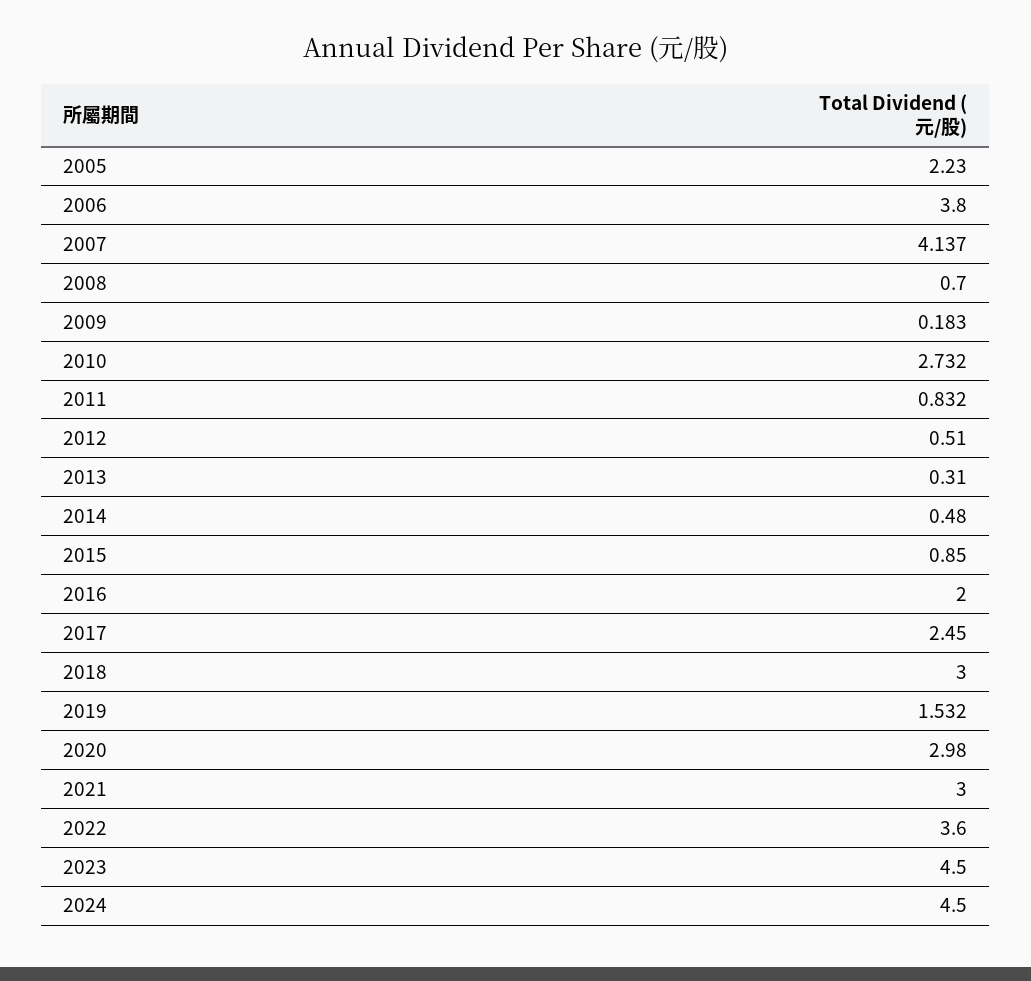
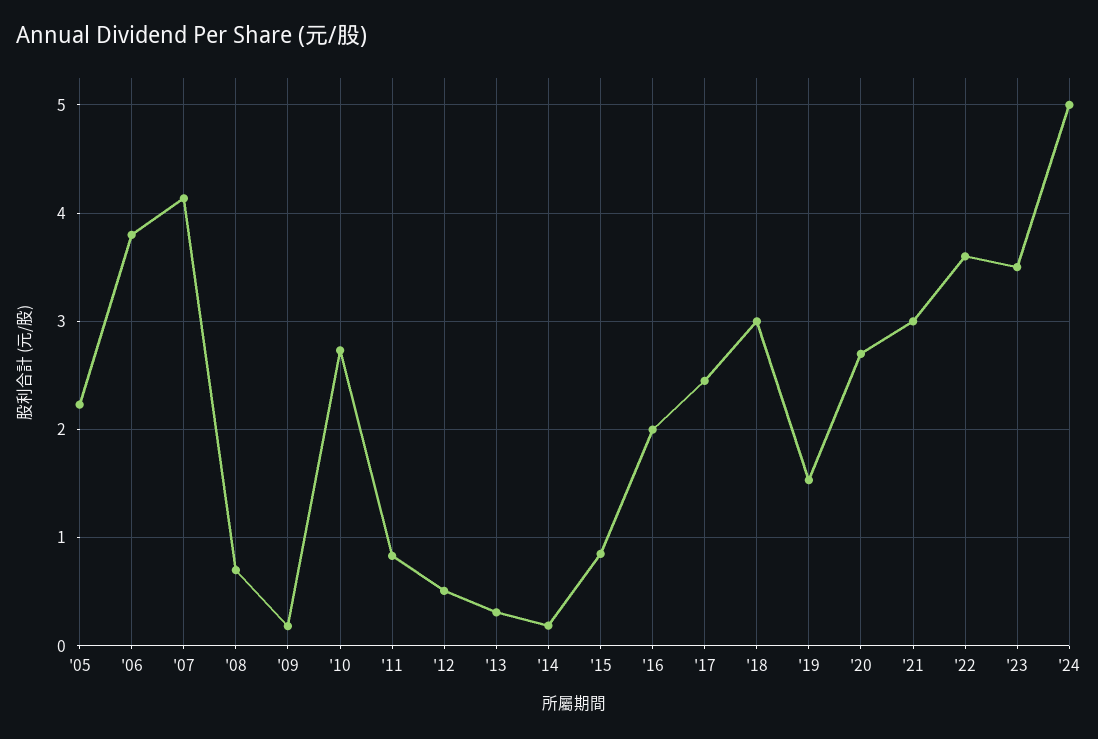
  {
    "2005": 2.23,
    "2006": 3.8,
    "2007": 4.137,
    "2008": 0.7,
    "2009": 0.183,
    "2010": 2.732,
    "2011": 0.832,
    "2012": 0.51,
    "2013": 0.31,
-   "2014": 0.48,
+   "2014": 0.2,
    "2015": 0.85,
    "2016": 2,
    "2017": 2.45,
    "2018": 3,
    "2019": 1.532,
-   "2020": 2.98,
+   "2020": 2.7,
    "2021": 3,
    "2022": 3.6,
-   "2023": 4.5,
+   "2023": 3.5,
-   "2024": 4.5
+   "2024": 5
  }

